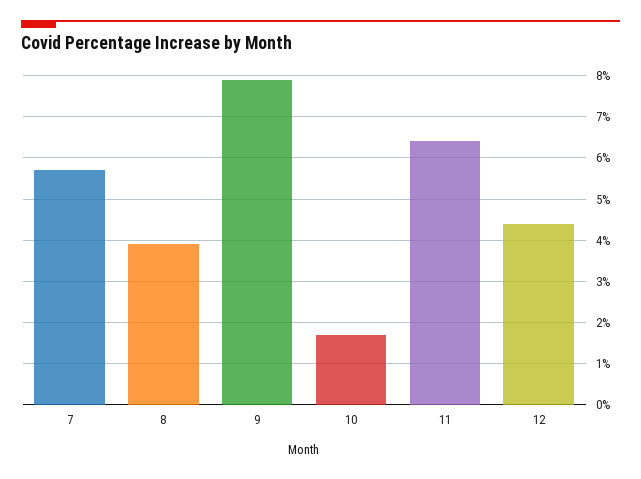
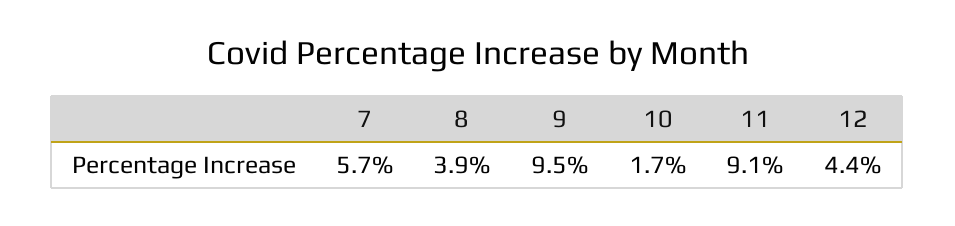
  {
    "7": 5.7,
    "8": 3.9,
-   "9": 8,
+   "9": 9.5,
    "10": 1.7,
-   "11": 6.5,
+   "11": 9.1,
    "12": 4.4
  }

